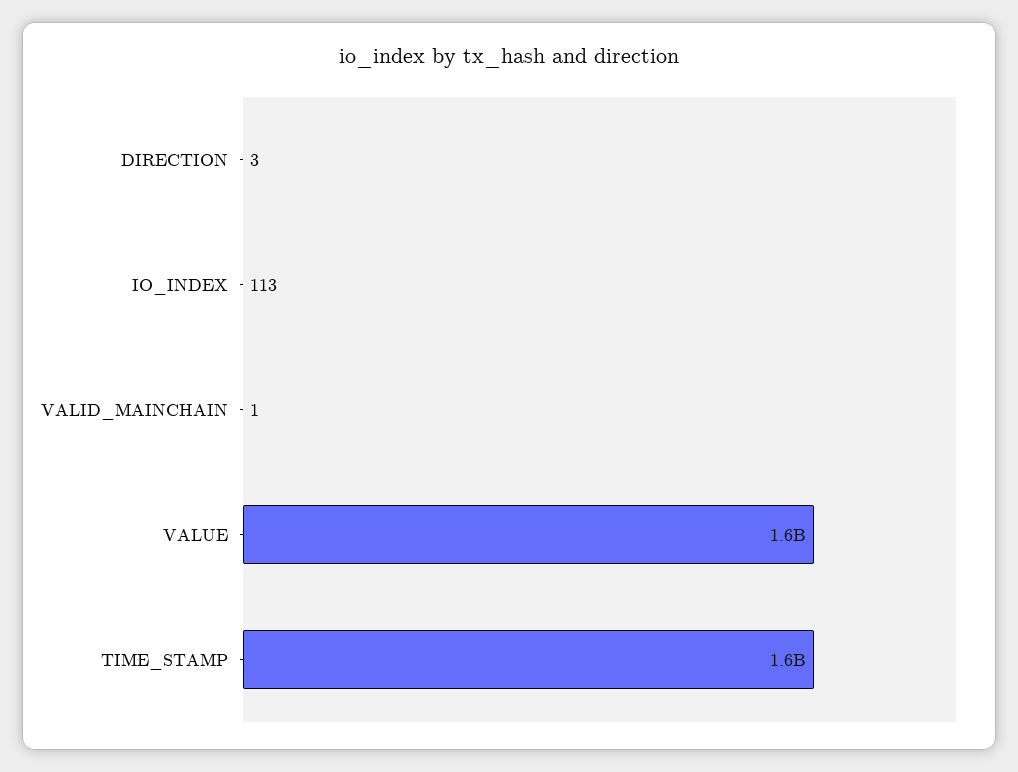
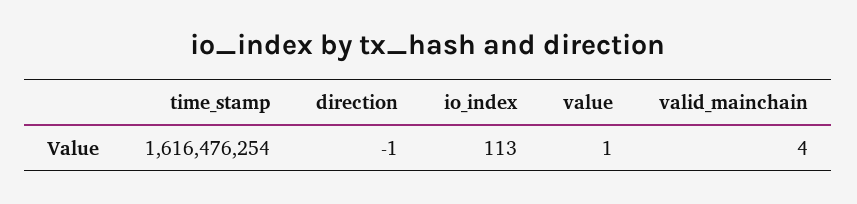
  {
-   "DIRECTION": 3,
+   "DIRECTION": -1,
    "IO_INDEX": 113,
-   "VALID_MAINCHAIN": 1,
+   "VALID_MAINCHAIN": 4,
-   "VALUE": 1600000000,
+   "VALUE": 1,
    "TIME_STAMP": 1616476254
  }

